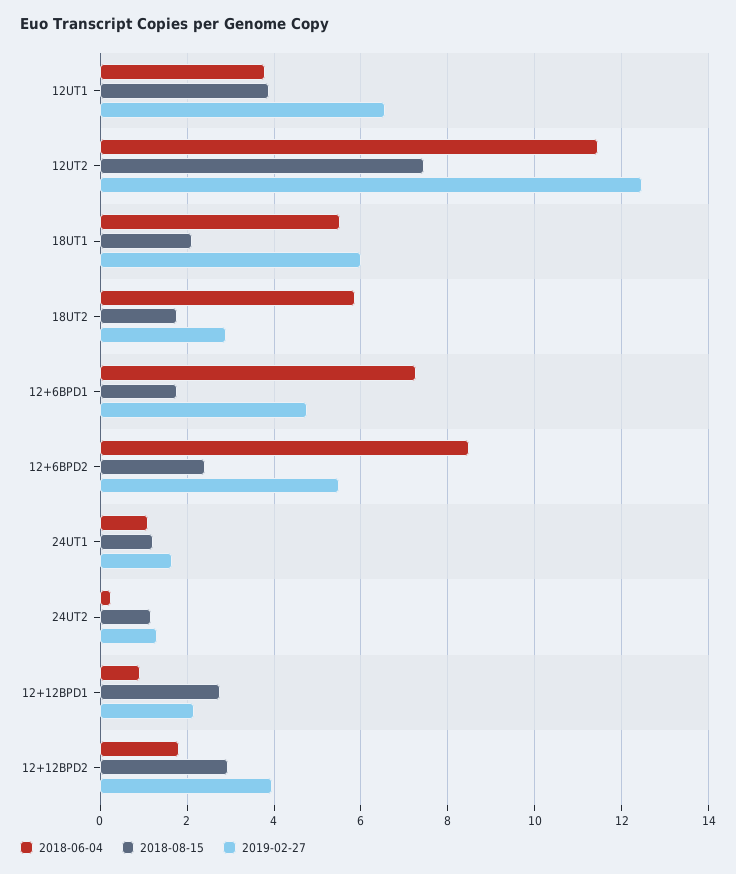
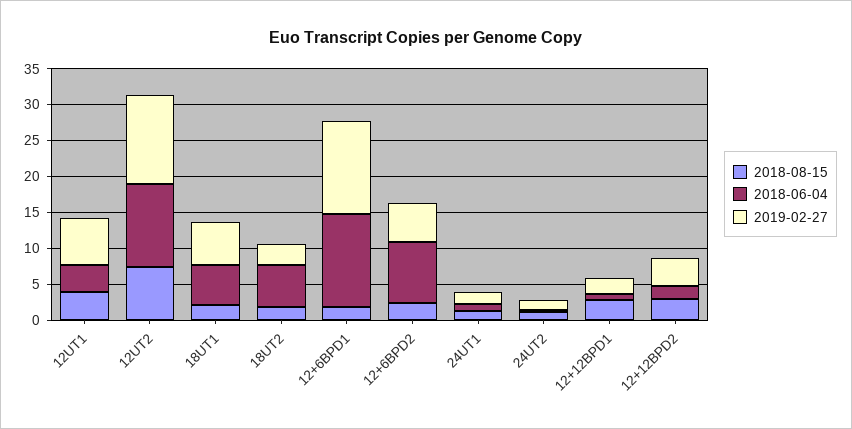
  {
    "2018-06-04": {
      "12UT1": 3.8,
      "12UT2": 11.4,
      "18UT1": 5.6,
      "18UT2": 5.8,
-     "12+6BPD1": 7.2,
+     "12+6BPD1": 12.5,
      "12+6BPD2": 8.4,
      "24UT1": 1,
      "24UT2": 0.2,
      "12+12BPD1": 1,
      "12+12BPD2": 1.8
    },
    "2018-08-15": {
      "12UT1": 3.8,
      "12UT2": 7.4,
      "18UT1": 2.2,
      "18UT2": 1.8,
      "12+6BPD1": 1.8,
      "12+6BPD2": 2.4,
      "24UT1": 1.2,
      "24UT2": 1.2,
      "12+12BPD1": 2.8,
      "12+12BPD2": 3
    },
    "2019-02-27": {
      "12UT1": 6.6,
      "12UT2": 12.4,
      "18UT1": 6,
      "18UT2": 2.8,
-     "12+6BPD1": 4.8,
+     "12+6BPD1": 12.5,
      "12+6BPD2": 5.4,
      "24UT1": 1.6,
      "24UT2": 1.2,
      "12+12BPD1": 2.2,
      "12+12BPD2": 4
    }
  }

